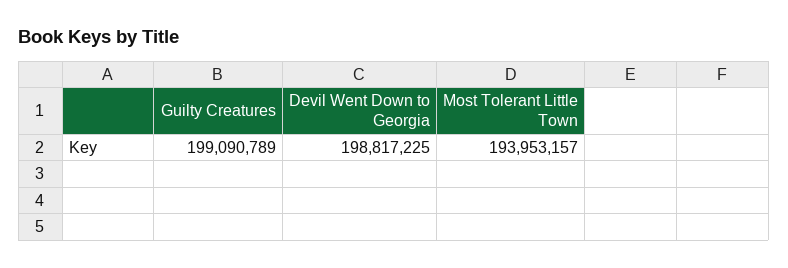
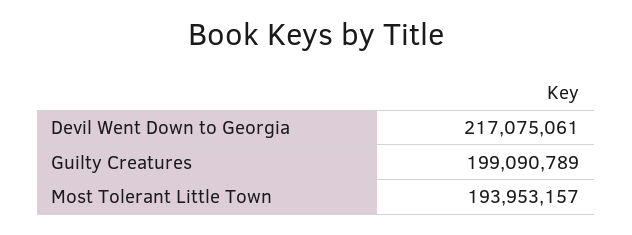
  {
    "Guilty Creatures": 199090789,
-   "Devil Went Down to Georgia": 198817225,
+   "Devil Went Down to Georgia": 217075061,
    "Most Tolerant Little Town": 193953157
  }

